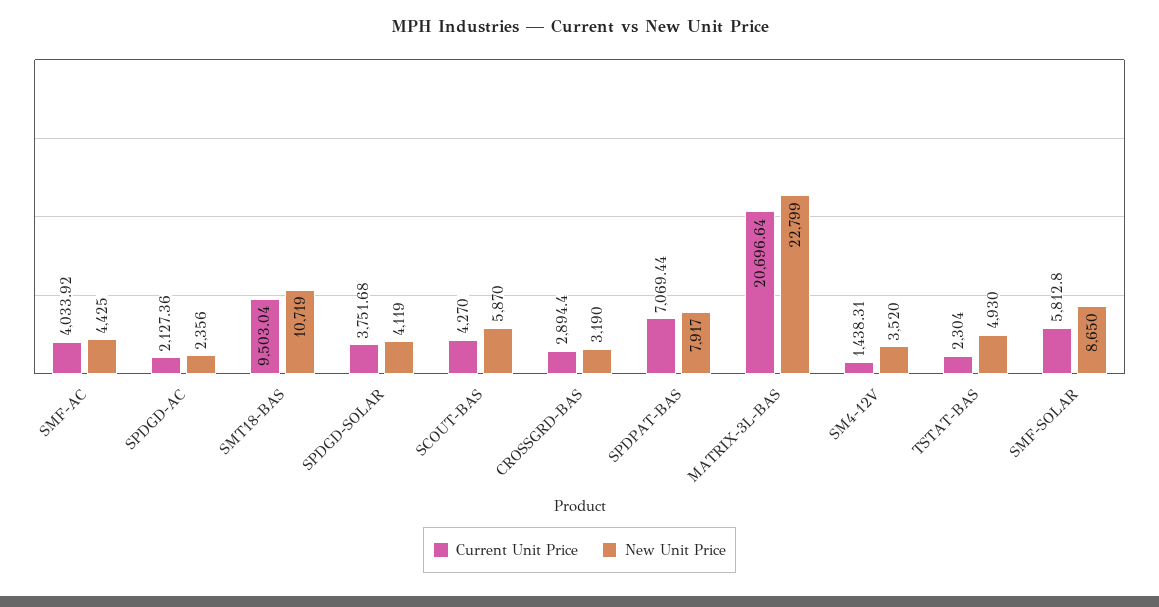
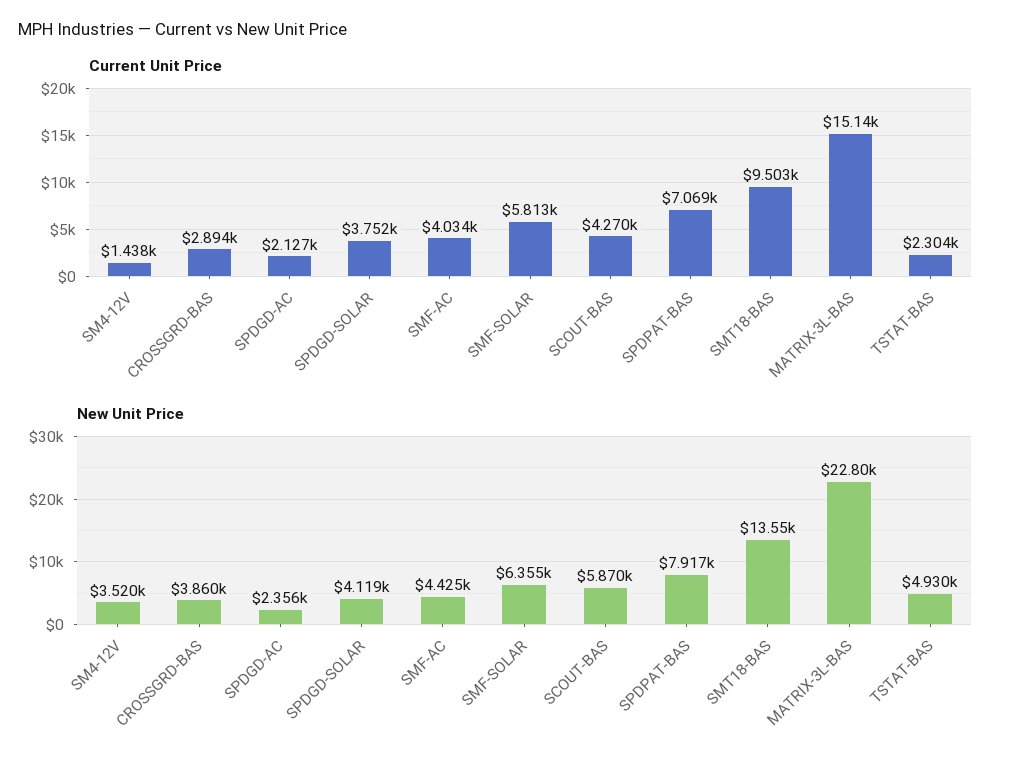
  {
    "Current Unit Price": {
      "SMF-AC": 4033.92,
      "SPDGD-AC": 2127.36,
      "SMT18-BAS": 9503.04,
      "SPDGD-SOLAR": 3751.68,
      "SCOUT-BAS": 4270,
      "CROSSGRD-BAS": 2894.4,
      "SPDPAT-BAS": 7069.44,
-     "MATRIX-3L-BAS": 20696.64,
+     "MATRIX-3L-BAS": 15140,
      "SM4-12V": 1438.31,
      "TSTAT-BAS": 2304,
      "SMF-SOLAR": 5812.8
    },
    "New Unit Price": {
      "SMF-AC": 4425,
      "SPDGD-AC": 2356,
-     "SMT18-BAS": 10719,
+     "SMT18-BAS": 13550,
      "SPDGD-SOLAR": 4119,
      "SCOUT-BAS": 5870,
-     "CROSSGRD-BAS": 3190,
+     "CROSSGRD-BAS": 3860,
      "SPDPAT-BAS": 7917,
      "MATRIX-3L-BAS": 22799,
      "SM4-12V": 3520,
      "TSTAT-BAS": 4930,
-     "SMF-SOLAR": 8650
+     "SMF-SOLAR": 6355
    }
  }

